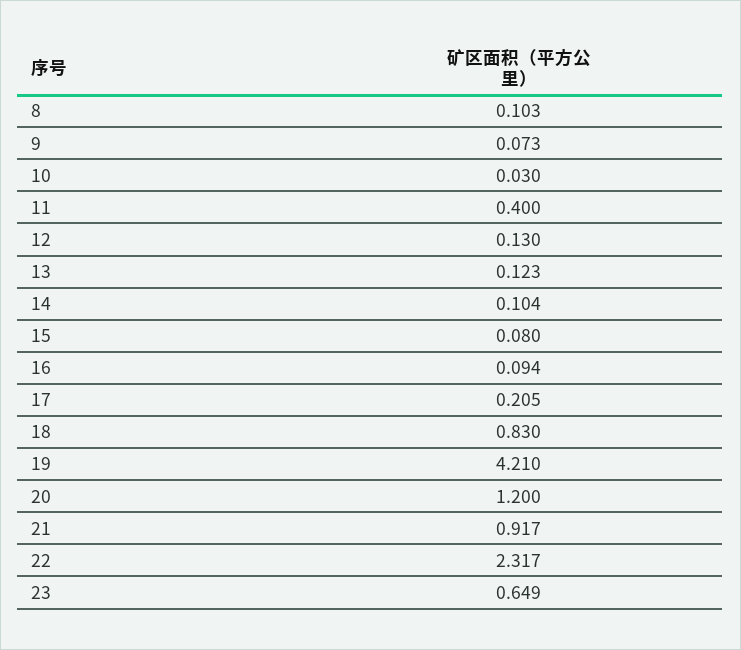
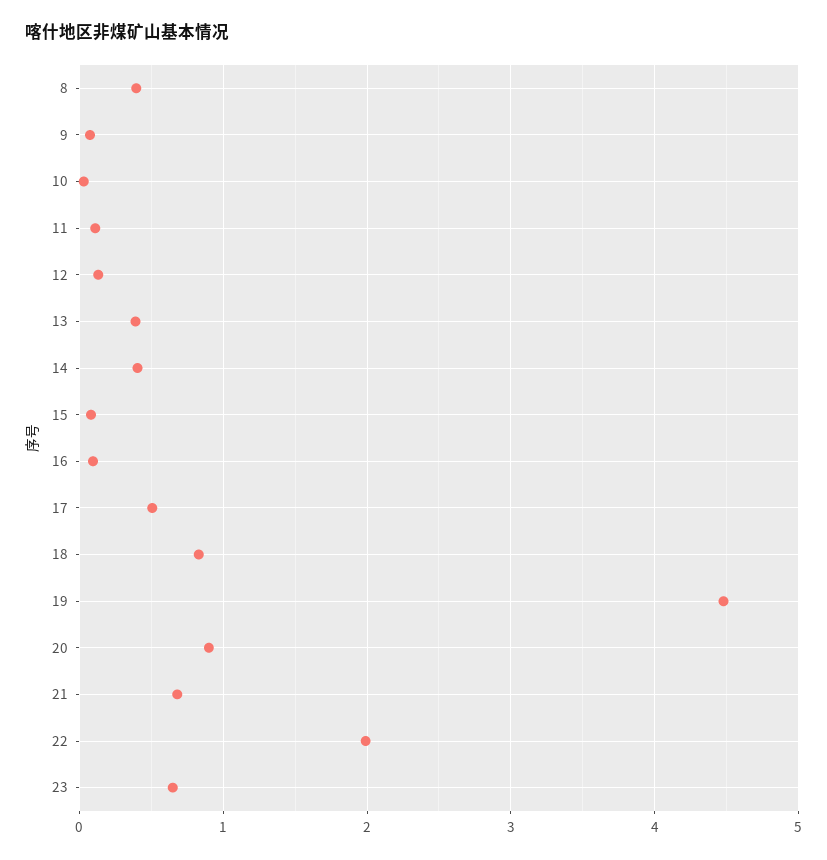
  {
-   "8": 0.103,
+   "8": 0.4,
    "9": 0.073,
    "10": 0.03,
-   "11": 0.4,
+   "11": 0.1,
    "12": 0.13,
-   "13": 0.123,
+   "13": 0.4,
-   "14": 0.104,
+   "14": 0.4,
    "15": 0.08,
    "16": 0.094,
-   "17": 0.205,
+   "17": 0.5,
    "18": 0.83,
-   "19": 4.21,
+   "19": 4.5,
-   "20": 1.2,
+   "20": 0.9,
-   "21": 0.917,
+   "21": 0.7,
-   "22": 2.317,
+   "22": 2,
    "23": 0.649
  }

